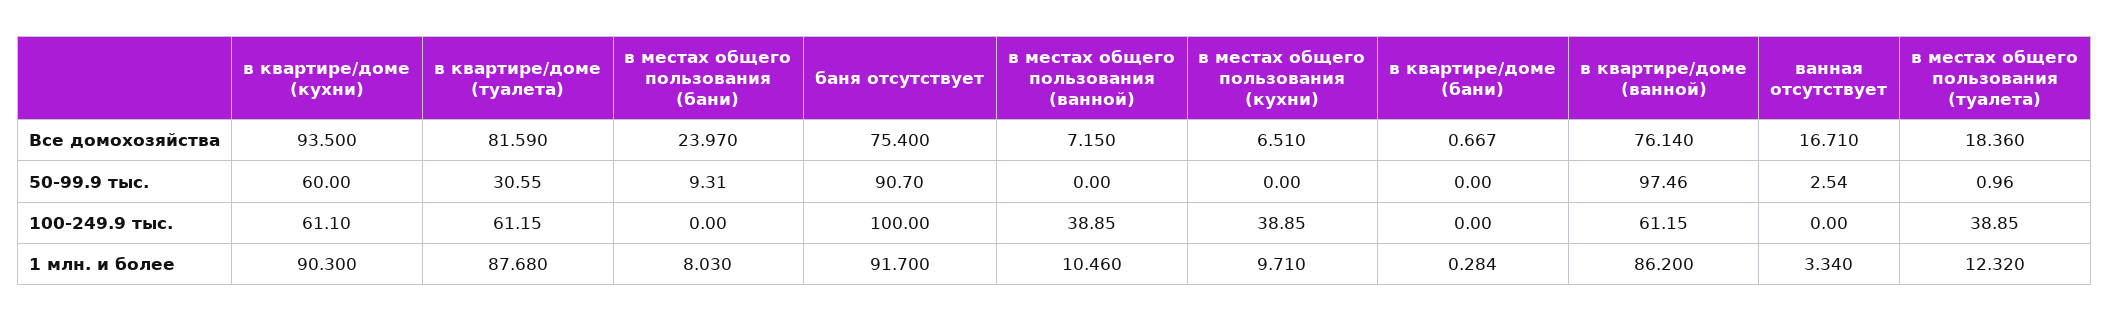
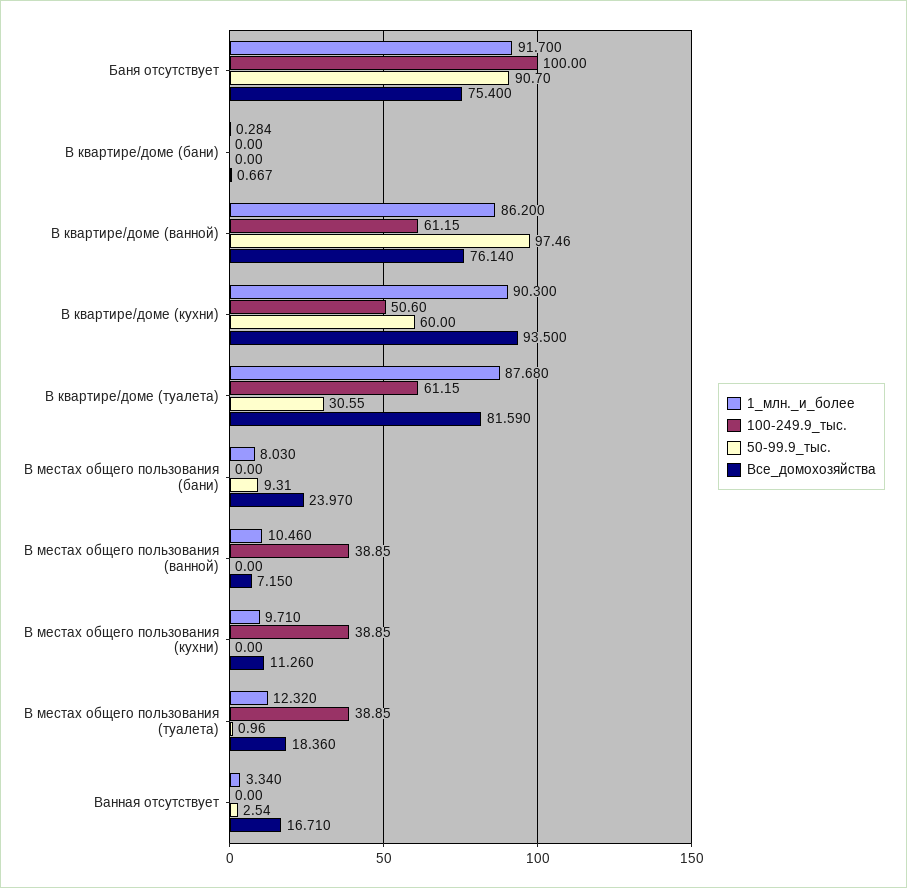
  {
    "Все домохозяйства": {
      "в квартире/доме (кухни)": 93.5,
      "в квартире/доме (туалета)": 81.59,
      "в местах общего пользования (бани)": 23.97,
      "баня отсутствует": 75.4,
      "в местах общего пользования (ванной)": 7.15,
-     "в местах общего пользования (кухни)": 6.51,
+     "в местах общего пользования (кухни)": 11.26,
      "в квартире/доме (бани)": 0.667,
      "в квартире/доме (ванной)": 76.14,
      "ванная отсутствует": 16.71,
      "в местах общего пользования (туалета)": 18.36
    },
    "50-99.9 тыс.": {
      "в квартире/доме (кухни)": 60,
      "в квартире/доме (туалета)": 30.55,
      "в местах общего пользования (бани)": 9.31,
      "баня отсутствует": 90.7,
      "в местах общего пользования (ванной)": 0,
      "в местах общего пользования (кухни)": 0,
      "в квартире/доме (бани)": 0,
      "в квартире/доме (ванной)": 97.46,
      "ванная отсутствует": 2.54,
      "в местах общего пользования (туалета)": 0.96
    },
    "100-249.9 тыс.": {
-     "в квартире/доме (кухни)": 61.1,
+     "в квартире/доме (кухни)": 50.6,
      "в квартире/доме (туалета)": 61.15,
      "в местах общего пользования (бани)": 0,
      "баня отсутствует": 100,
      "в местах общего пользования (ванной)": 38.85,
      "в местах общего пользования (кухни)": 38.85,
      "в квартире/доме (бани)": 0,
      "в квартире/доме (ванной)": 61.15,
      "ванная отсутствует": 0,
      "в местах общего пользования (туалета)": 38.85
    },
    "1 млн. и более": {
      "в квартире/доме (кухни)": 90.3,
      "в квартире/доме (туалета)": 87.68,
      "в местах общего пользования (бани)": 8.03,
      "баня отсутствует": 91.7,
      "в местах общего пользования (ванной)": 10.46,
      "в местах общего пользования (кухни)": 9.71,
      "в квартире/доме (бани)": 0.284,
      "в квартире/доме (ванной)": 86.2,
      "ванная отсутствует": 3.34,
      "в местах общего пользования (туалета)": 12.32
    }
  }

